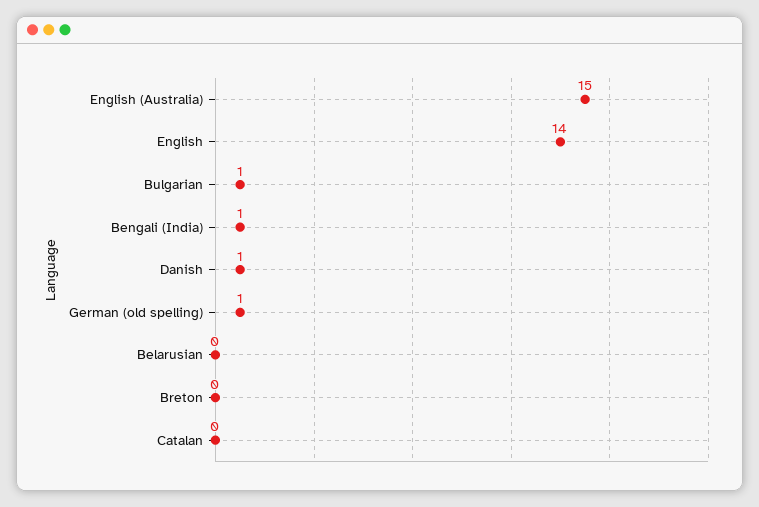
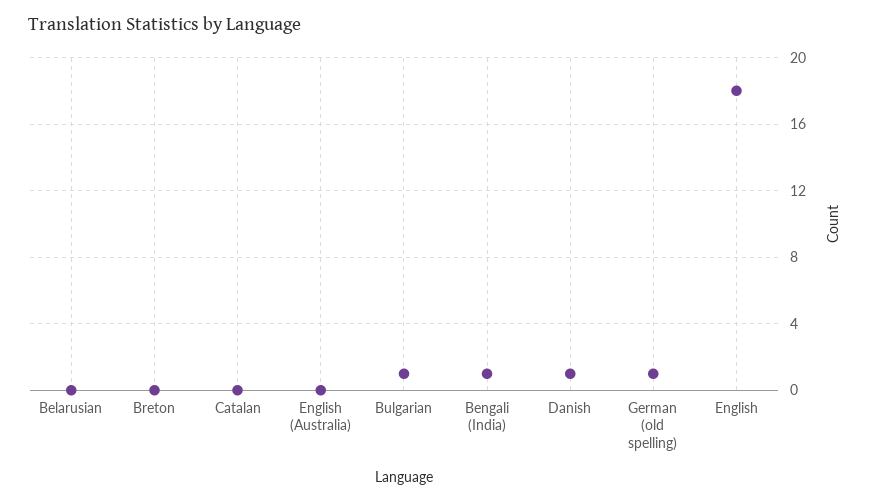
  {
-   "English (Australia)": 15,
+   "English (Australia)": 0,
-   "English": 14,
+   "English": 18,
    "Bulgarian": 1,
    "Bengali (India)": 1,
    "Danish": 1,
    "German (old spelling)": 1,
    "Belarusian": 0,
    "Breton": 0,
    "Catalan": 0
  }

